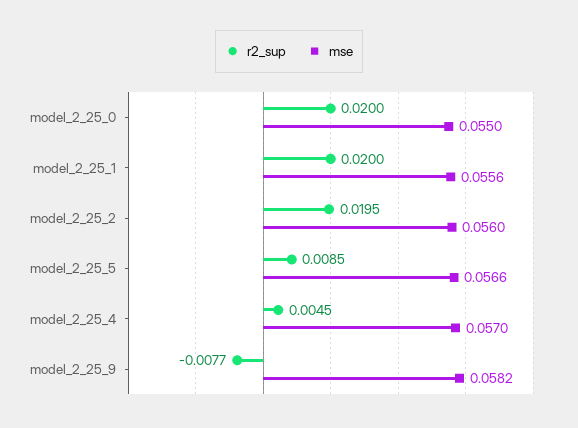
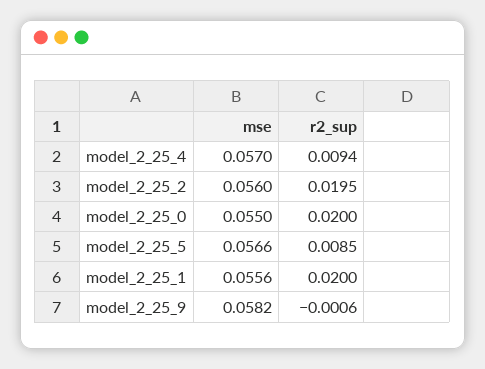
  {
    "r2_sup": {
      "model_2_25_0": 0.02,
      "model_2_25_1": 0.02,
      "model_2_25_2": 0.0195,
      "model_2_25_5": 0.0085,
-     "model_2_25_4": 0.0045,
+     "model_2_25_4": 0.0094,
-     "model_2_25_9": -0.0077
+     "model_2_25_9": -0.0006
    },
    "mse": {
      "model_2_25_0": 0.055,
      "model_2_25_1": 0.0556,
      "model_2_25_2": 0.056,
      "model_2_25_5": 0.0566,
      "model_2_25_4": 0.057,
      "model_2_25_9": 0.0582
    }
  }

